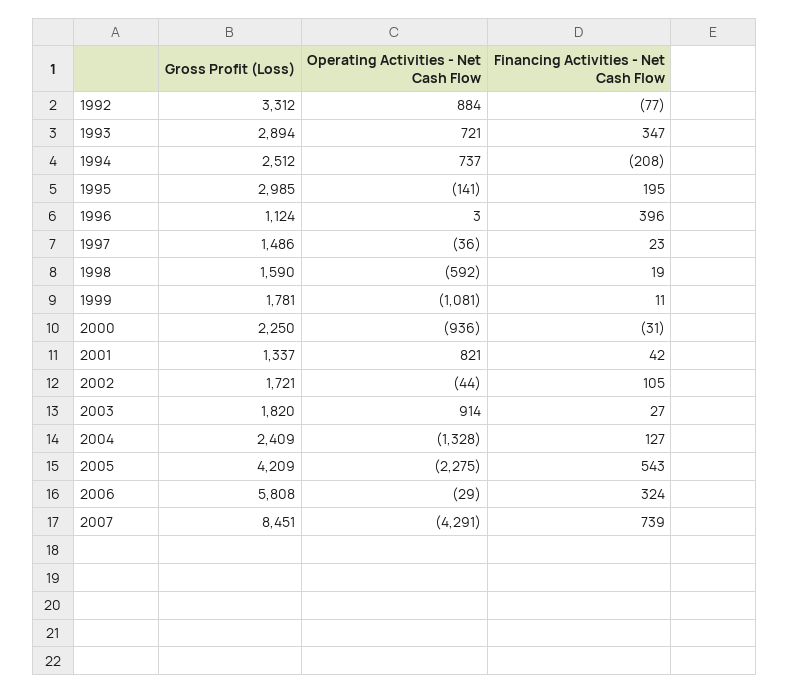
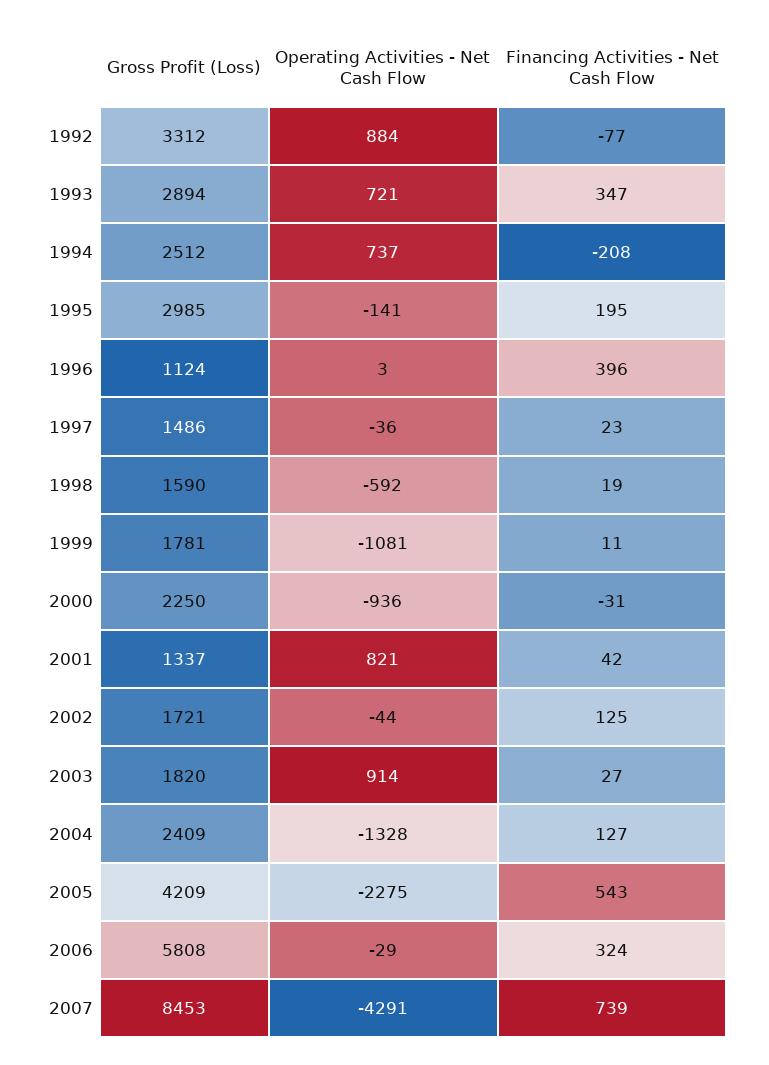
  {
    "Gross Profit (Loss)": {
      "1992": 3312,
      "1993": 2894,
      "1994": 2512,
      "1995": 2985,
      "1996": 1124,
      "1997": 1486,
      "1998": 1590,
      "1999": 1781,
      "2000": 2250,
      "2001": 1337,
      "2002": 1721,
      "2003": 1820,
      "2004": 2409,
      "2005": 4209,
      "2006": 5808,
-     "2007": 8451
+     "2007": 8453
    },
    "Operating Activities - Net Cash Flow": {
      "1992": 884,
      "1993": 721,
      "1994": 737,
      "1995": -141,
      "1996": 3,
      "1997": -36,
      "1998": -592,
      "1999": -1081,
      "2000": -936,
      "2001": 821,
      "2002": -44,
      "2003": 914,
      "2004": -1328,
      "2005": -2275,
      "2006": -29,
      "2007": -4291
    },
    "Financing Activities - Net Cash Flow": {
      "1992": -77,
      "1993": 347,
      "1994": -208,
      "1995": 195,
      "1996": 396,
      "1997": 23,
      "1998": 19,
      "1999": 11,
      "2000": -31,
      "2001": 42,
-     "2002": 105,
+     "2002": 125,
      "2003": 27,
      "2004": 127,
      "2005": 543,
      "2006": 324,
      "2007": 739
    }
  }

